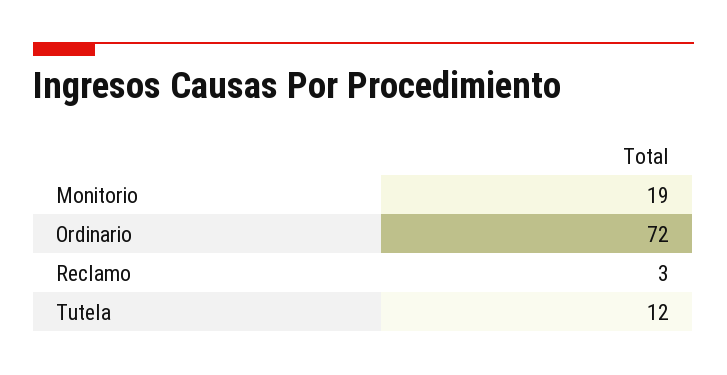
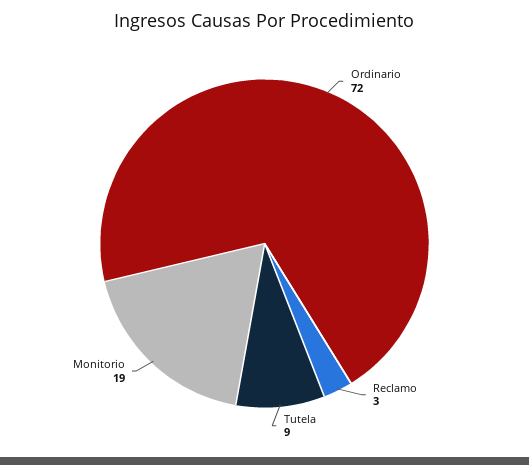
  {
    "Monitorio": 19,
    "Ordinario": 72,
    "Reclamo": 3,
-   "Tutela": 12
+   "Tutela": 9
  }

